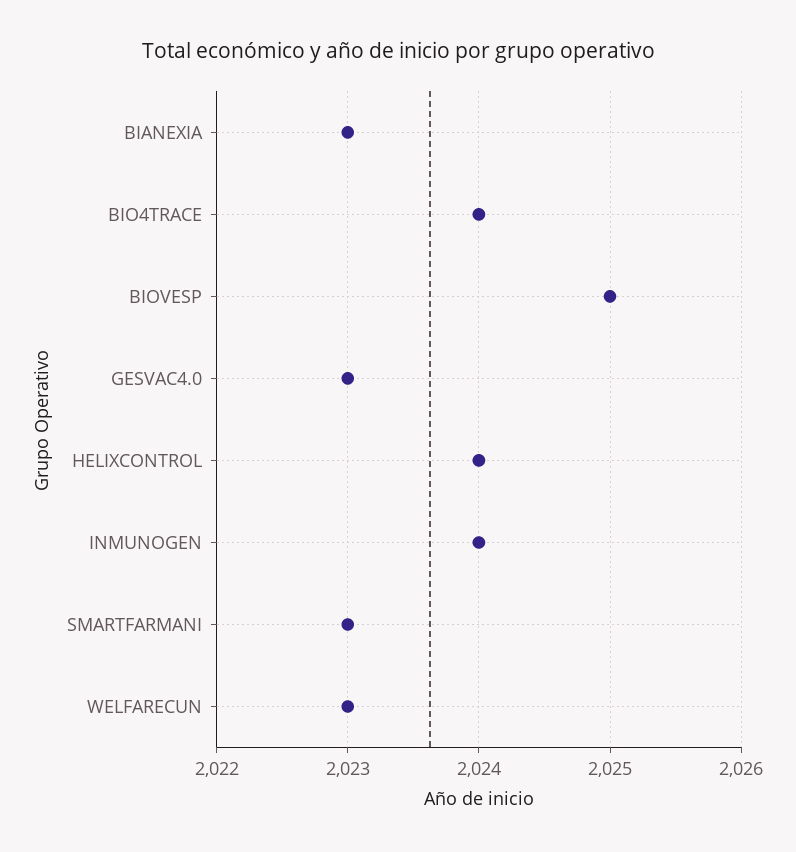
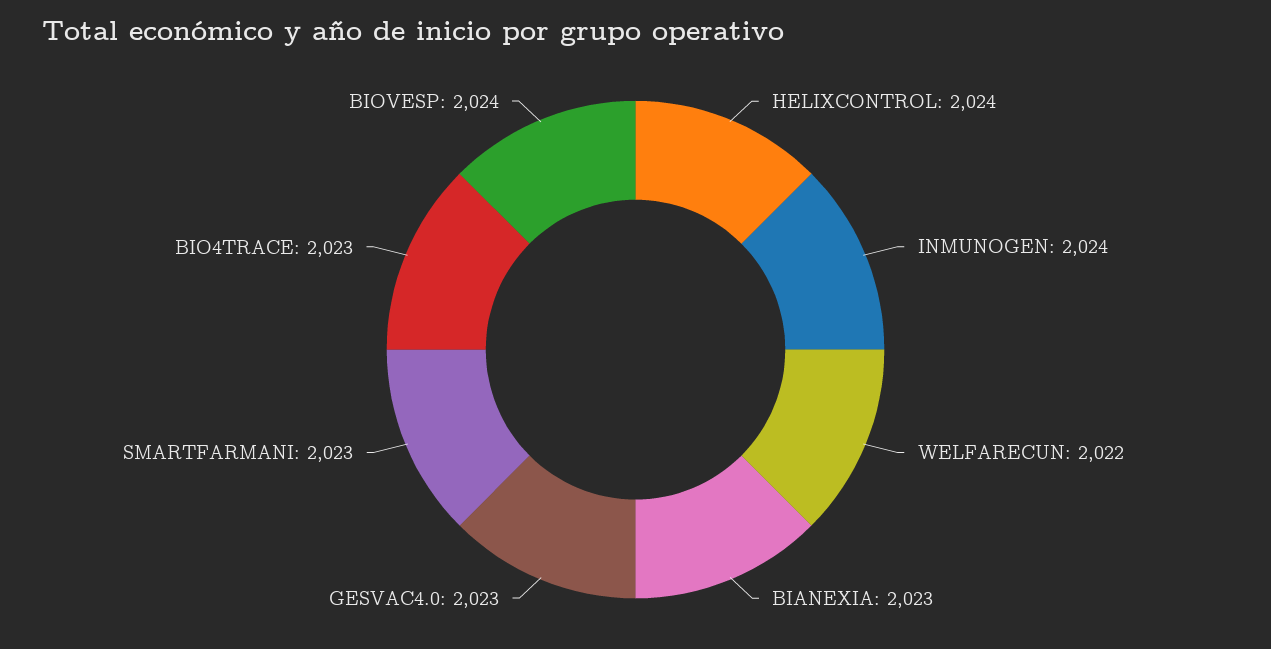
  {
    "BIANEXIA": 2023,
-   "BIO4TRACE": 2024,
+   "BIO4TRACE": 2023,
-   "BIOVESP": 2025,
+   "BIOVESP": 2024,
    "GESVAC4.0": 2023,
    "HELIXCONTROL": 2024,
    "INMUNOGEN": 2024,
    "SMARTFARMANI": 2023,
-   "WELFARECUN": 2023
+   "WELFARECUN": 2022
  }

